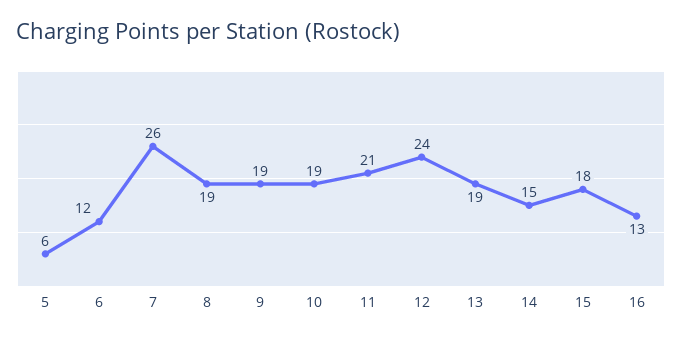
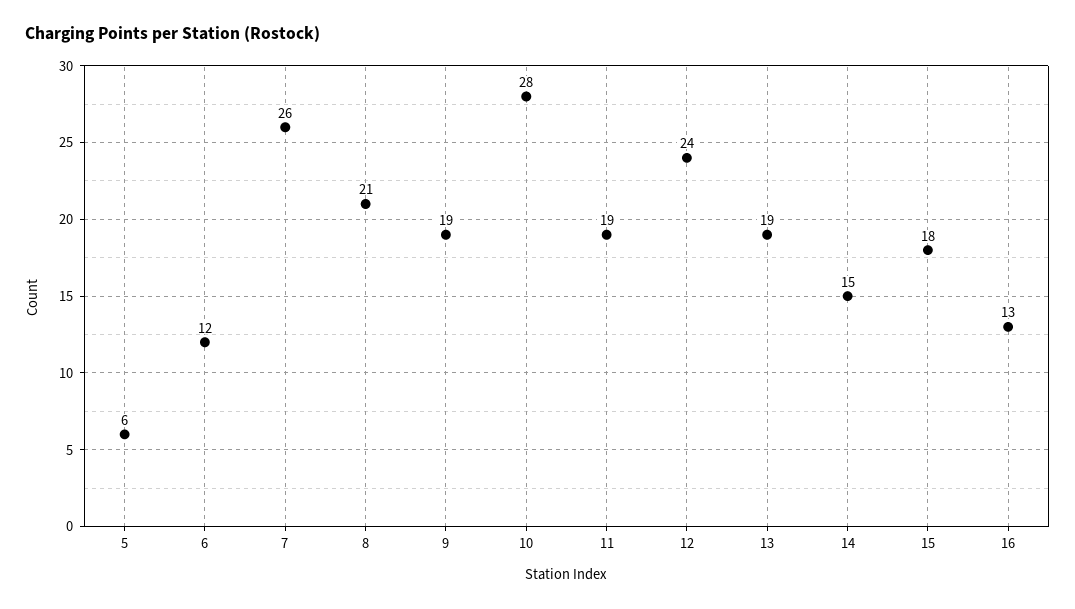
  {
    "5": 6,
    "6": 12,
    "7": 26,
-   "8": 19,
+   "8": 21,
    "9": 19,
-   "10": 19,
+   "10": 28,
-   "11": 21,
+   "11": 19,
    "12": 24,
    "13": 19,
    "14": 15,
    "15": 18,
    "16": 13
  }

